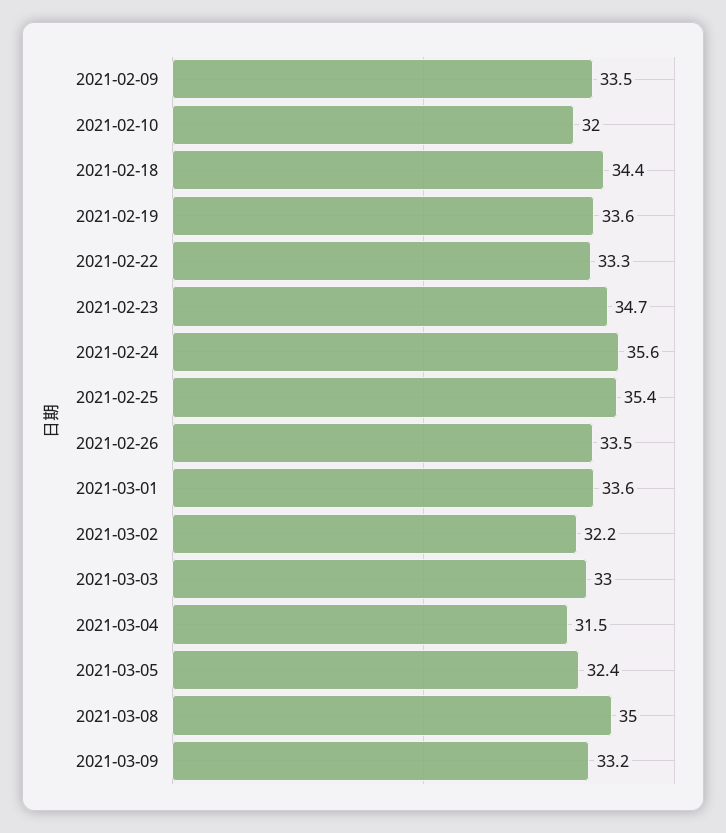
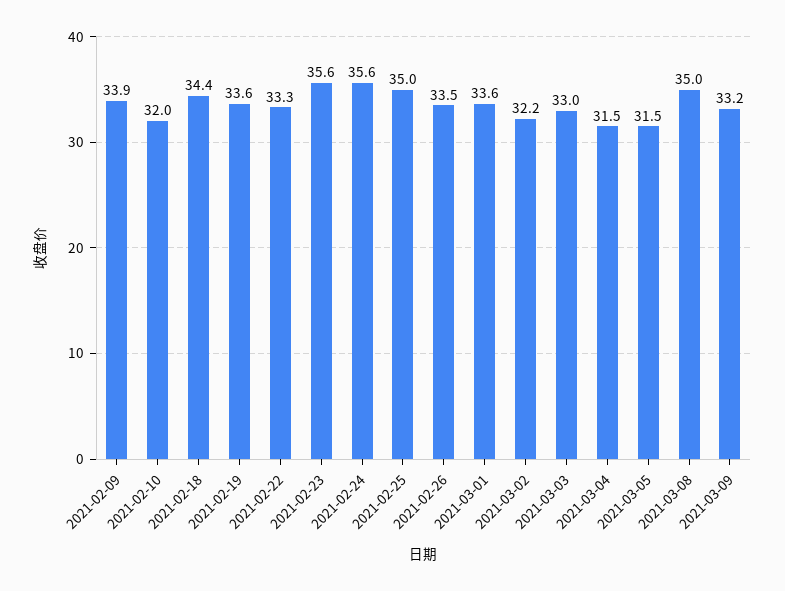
  {
-   "2021-02-09": 33.5,
+   "2021-02-09": 33.9,
    "2021-02-10": 32,
    "2021-02-18": 34.4,
    "2021-02-19": 33.6,
    "2021-02-22": 33.3,
-   "2021-02-23": 34.7,
+   "2021-02-23": 35.6,
    "2021-02-24": 35.6,
-   "2021-02-25": 35.4,
+   "2021-02-25": 35,
    "2021-02-26": 33.5,
    "2021-03-01": 33.6,
    "2021-03-02": 32.2,
    "2021-03-03": 33,
    "2021-03-04": 31.5,
-   "2021-03-05": 32.4,
+   "2021-03-05": 31.5,
    "2021-03-08": 35,
    "2021-03-09": 33.2
  }

